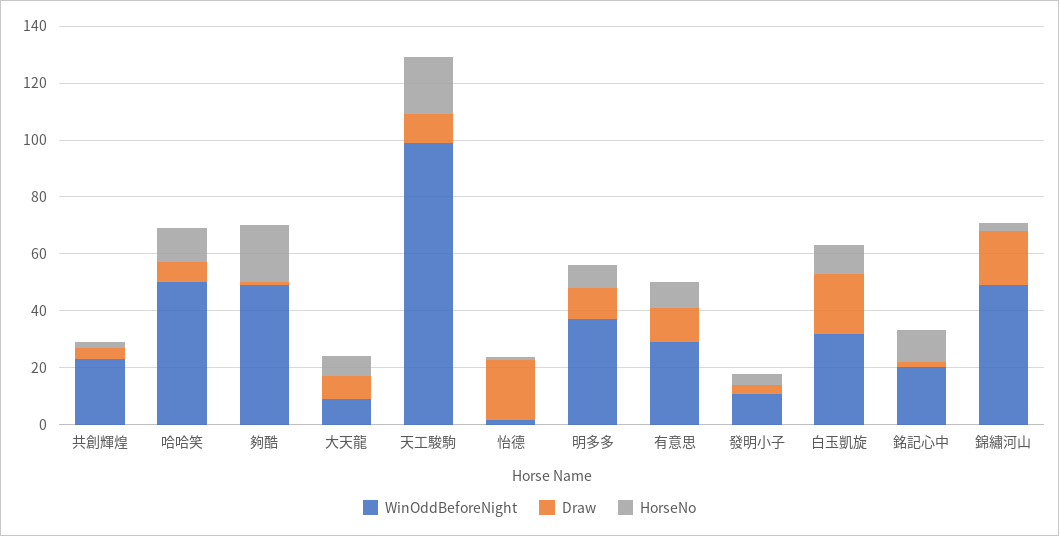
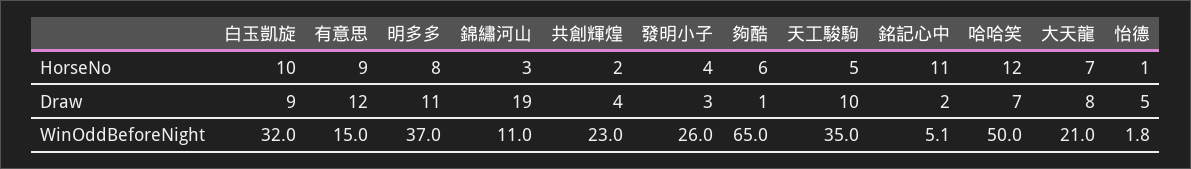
  {
    "WinOddBeforeNight": {
      "共創輝煌": 23,
      "哈哈笑": 50,
-     "夠酷": 50,
+     "夠酷": 65,
-     "大天龍": 10,
+     "大天龍": 21,
-     "天工駿駒": 100,
+     "天工駿駒": 35,
      "怡德": 1.8,
      "明多多": 37,
-     "有意思": 30,
+     "有意思": 15,
-     "發明小子": 10,
+     "發明小子": 26,
      "白玉凱旋": 32,
-     "銘記心中": 20,
+     "銘記心中": 5.1,
-     "錦繡河山": 50
+     "錦繡河山": 11
    },
    "Draw": {
      "共創輝煌": 4,
      "哈哈笑": 7,
      "夠酷": 1,
      "大天龍": 8,
      "天工駿駒": 10,
-     "怡德": 20,
+     "怡德": 5,
      "明多多": 11,
      "有意思": 12,
      "發明小子": 3,
-     "白玉凱旋": 20,
+     "白玉凱旋": 9,
      "銘記心中": 2,
      "錦繡河山": 19
    },
    "HorseNo": {
      "共創輝煌": 2,
      "哈哈笑": 12,
-     "夠酷": 20,
+     "夠酷": 6,
      "大天龍": 7,
-     "天工駿駒": 20,
+     "天工駿駒": 5,
      "怡德": 1,
      "明多多": 8,
      "有意思": 9,
      "發明小子": 4,
      "白玉凱旋": 10,
      "銘記心中": 11,
      "錦繡河山": 3
    }
  }

